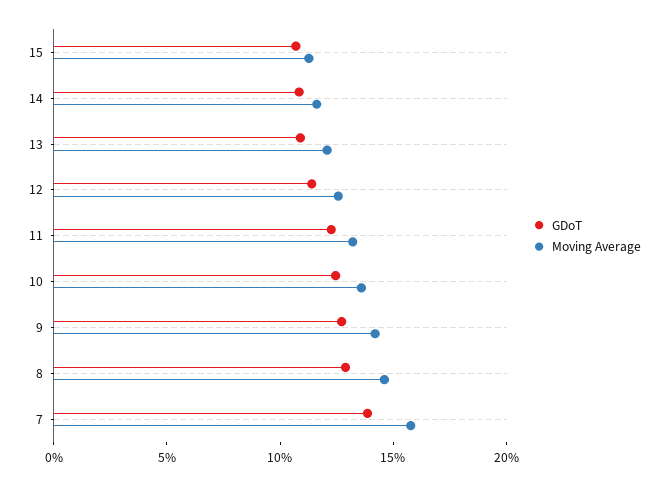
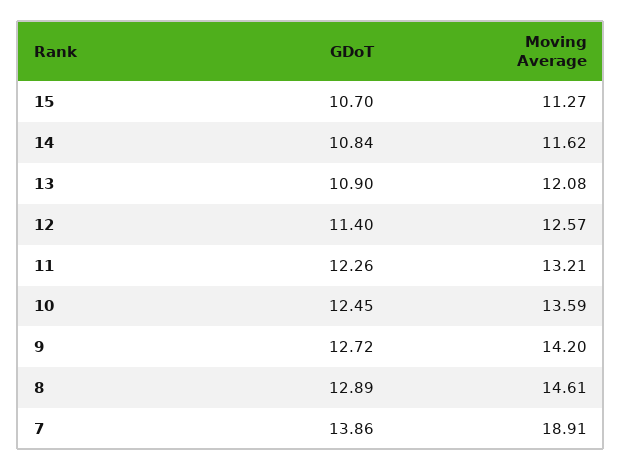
  {
    "GDoT": {
      "15": 10.7,
      "14": 10.84,
      "13": 10.9,
      "12": 11.4,
      "11": 12.26,
      "10": 12.45,
      "9": 12.72,
      "8": 12.89,
      "7": 13.86
    },
    "Moving Average": {
      "15": 11.27,
      "14": 11.62,
      "13": 12.08,
      "12": 12.57,
      "11": 13.21,
      "10": 13.59,
      "9": 14.2,
      "8": 14.61,
-     "7": 16
+     "7": 18.91
    }
  }

